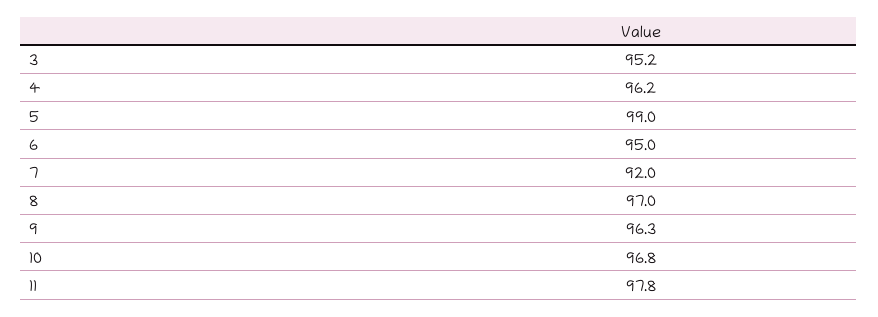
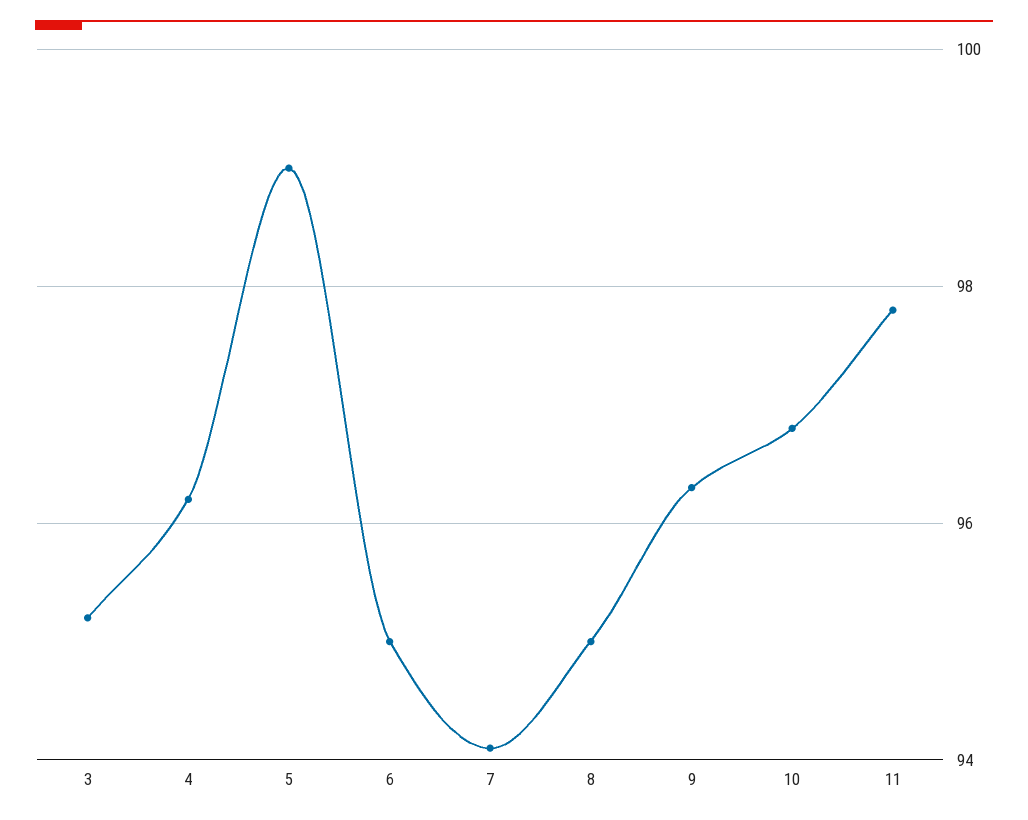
  {
    "3": 95.2,
    "4": 96.2,
    "5": 99,
    "6": 95,
-   "7": 92,
+   "7": 94,
-   "8": 97,
+   "8": 95,
    "9": 96.3,
    "10": 96.8,
    "11": 97.8
  }

